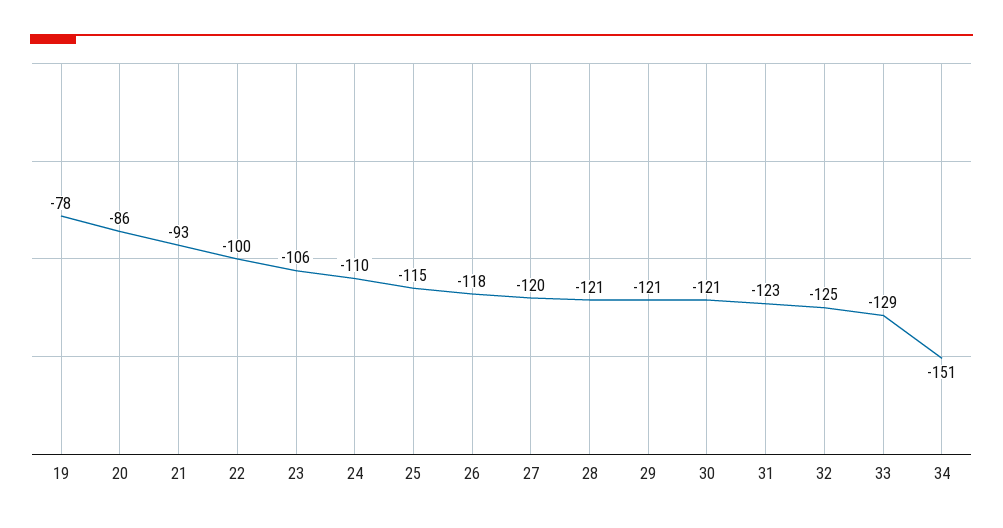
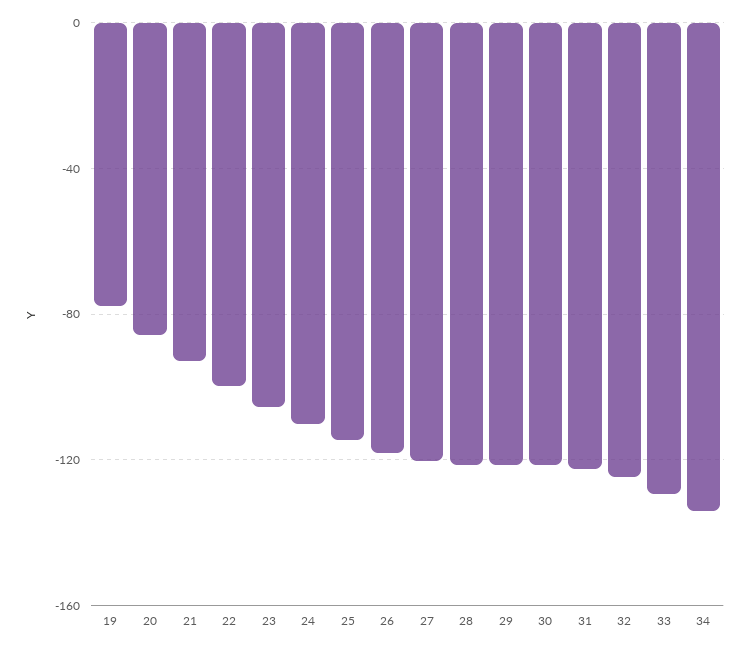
  {
    "19": -78,
    "20": -86,
    "21": -93,
    "22": -100,
    "23": -106,
    "24": -110,
    "25": -115,
    "26": -118,
    "27": -120,
    "28": -121,
    "29": -121,
    "30": -121,
    "31": -123,
    "32": -125,
    "33": -129,
-   "34": -151
+   "34": -135
  }

